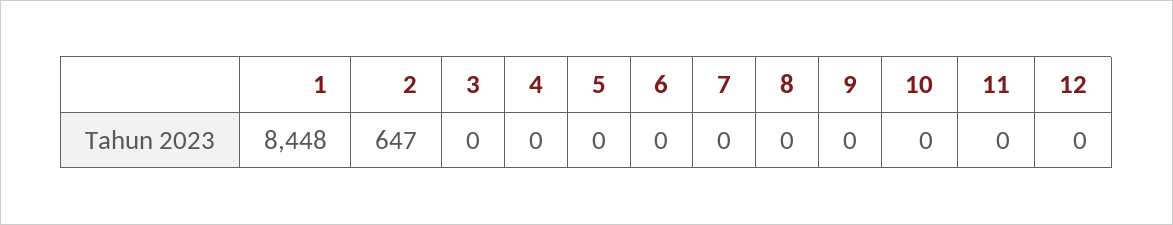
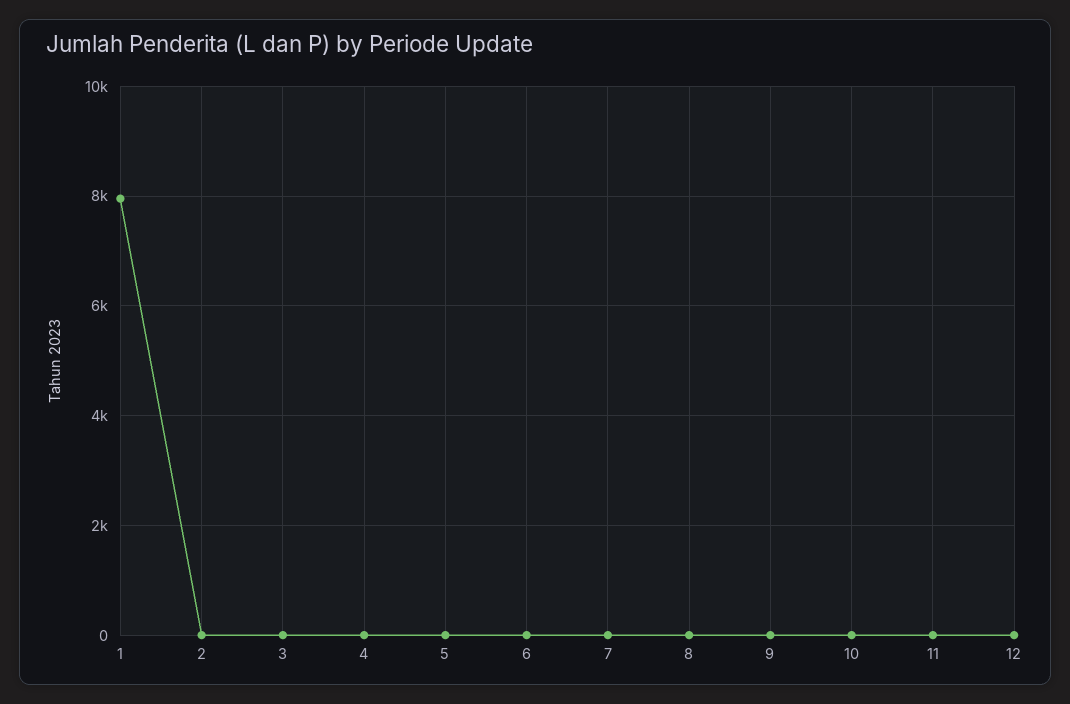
  {
-   "1": 8448,
+   "1": 8000,
-   "2": 647,
+   "2": 0,
    "3": 0,
    "4": 0,
    "5": 0,
    "6": 0,
    "7": 0,
    "8": 0,
    "9": 0,
    "10": 0,
    "11": 0,
    "12": 0
  }

